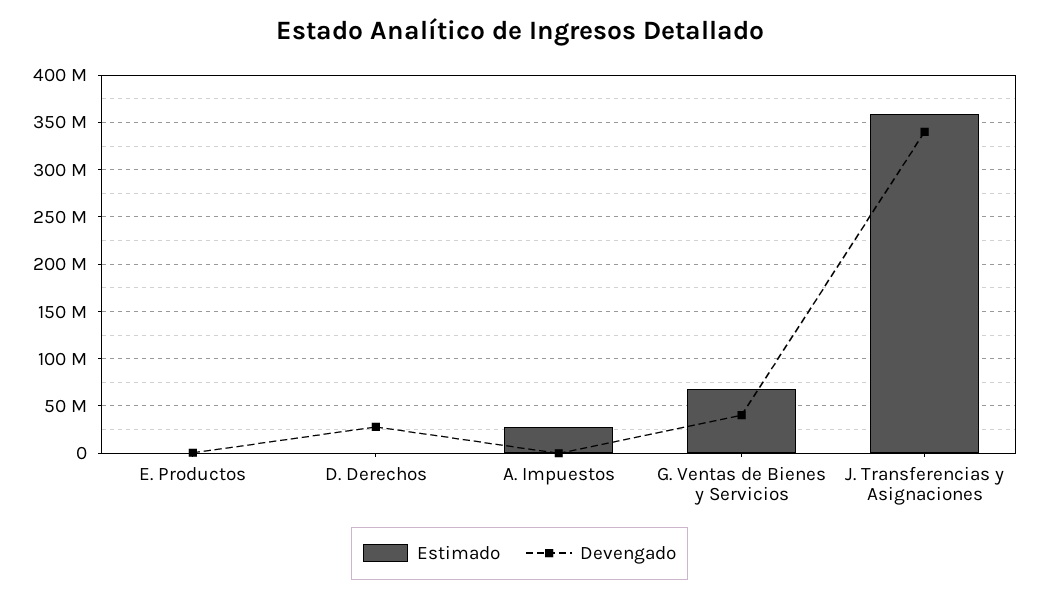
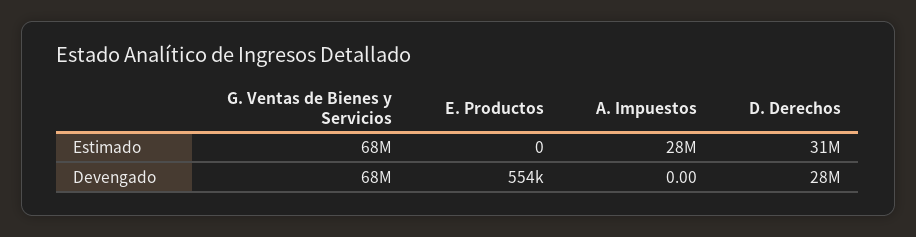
  {
    "Estimado": {
      "E. Productos": 0,
-     "D. Derechos": 0,
+     "D. Derechos": 31000000,
      "A. Impuestos": 28000000,
-     "G. Ventas de Bienes y Servicios": 68000000,
+     "G. Ventas de Bienes y Servicios": 68000000
-     "J. Transferencias y Asignaciones": 360000000
    },
    "Devengado": {
      "E. Productos": 554000,
      "D. Derechos": 28000000,
      "A. Impuestos": 0,
-     "G. Ventas de Bienes y Servicios": 40000000,
+     "G. Ventas de Bienes y Servicios": 68000000
-     "J. Transferencias y Asignaciones": 340000000
    }
  }

